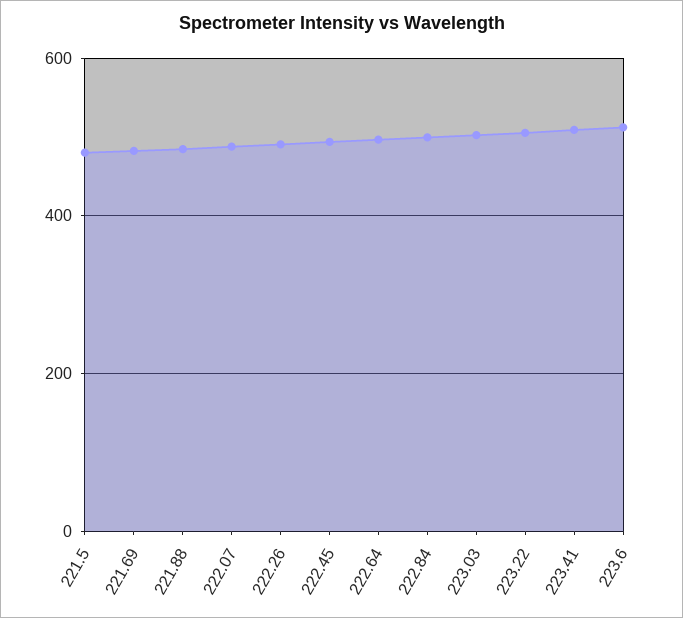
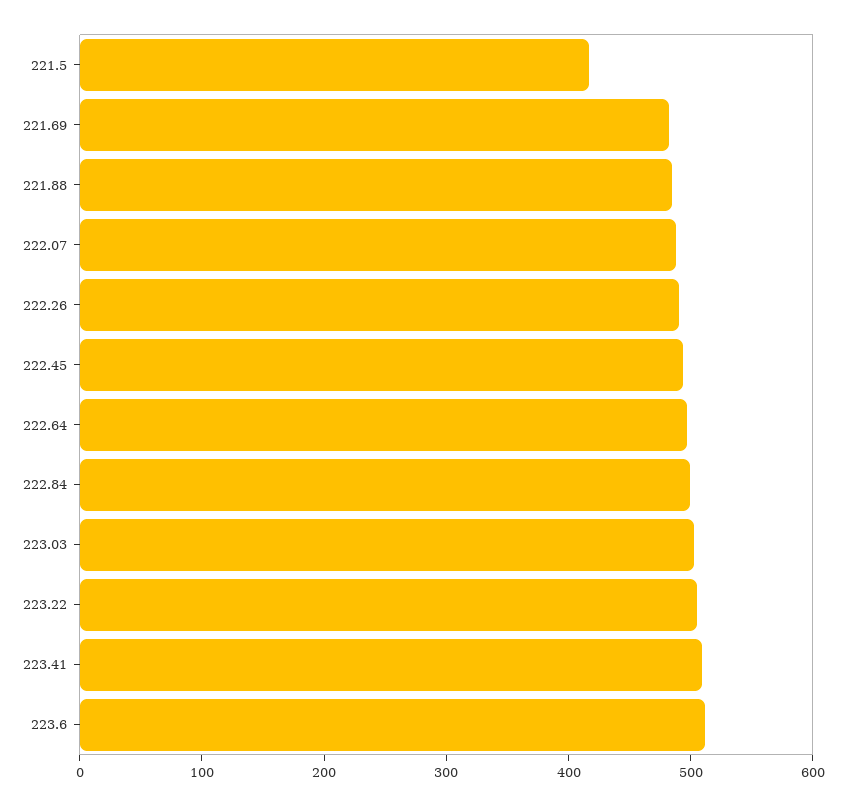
  {
-   "221.5": 480,
+   "221.5": 420,
    "221.69": 480,
    "221.88": 480,
    "222.07": 480,
    "222.26": 500,
    "222.45": 500,
    "222.64": 500,
    "222.84": 500,
    "223.03": 500,
    "223.22": 500,
    "223.41": 500,
    "223.6": 520
  }

